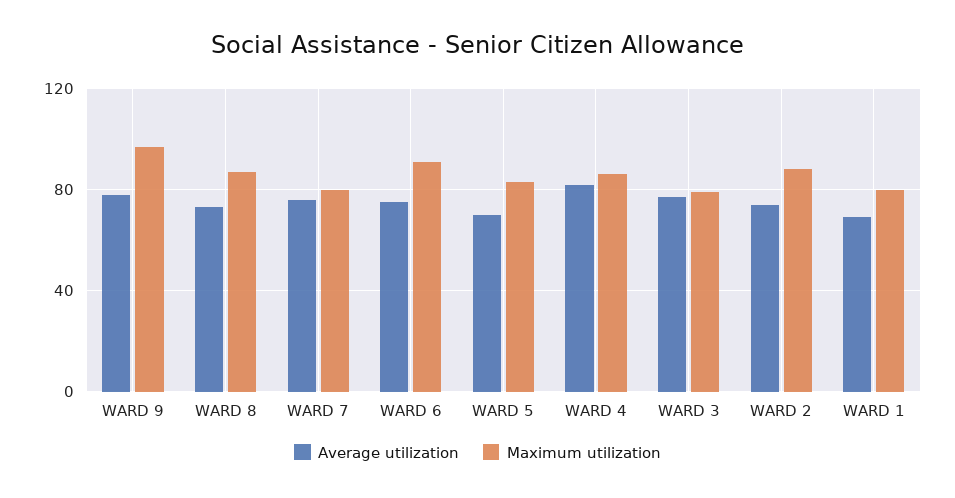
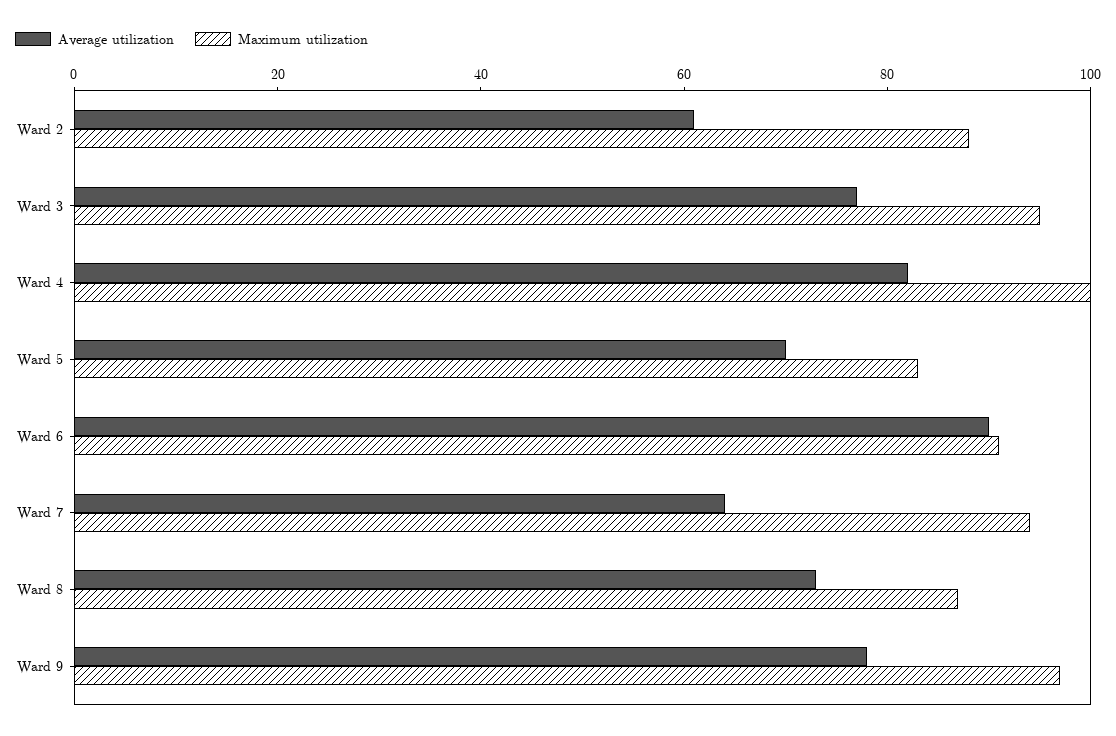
  {
    "Average utilization": {
      "WARD 9": 80,
      "WARD 8": 75,
-     "WARD 7": 75,
+     "WARD 7": 65,
-     "WARD 6": 75,
+     "WARD 6": 90,
      "WARD 5": 70,
      "WARD 4": 80,
      "WARD 3": 75,
-     "WARD 2": 75,
+     "WARD 2": 60
-     "WARD 1": 70
    },
    "Maximum utilization": {
      "WARD 9": 95,
      "WARD 8": 85,
-     "WARD 7": 80,
+     "WARD 7": 95,
      "WARD 6": 90,
      "WARD 5": 85,
-     "WARD 4": 85,
+     "WARD 4": 100,
-     "WARD 3": 80,
+     "WARD 3": 95,
-     "WARD 2": 90,
+     "WARD 2": 90
-     "WARD 1": 80
    }
  }

